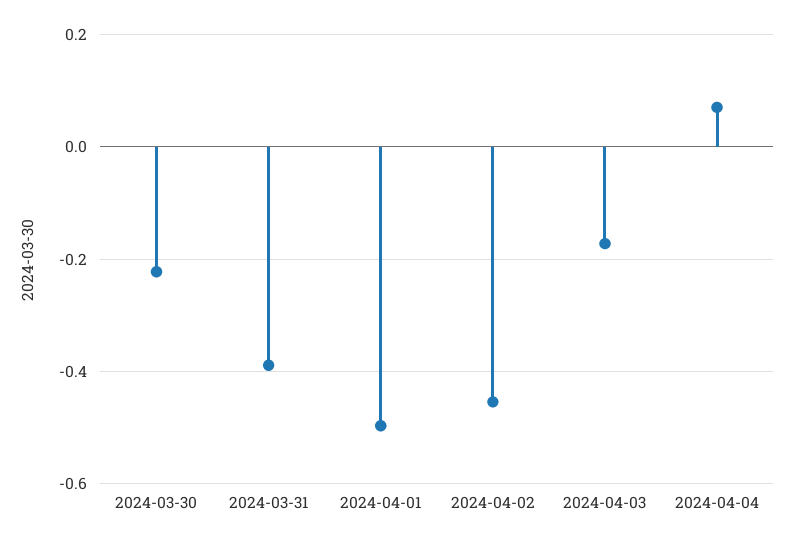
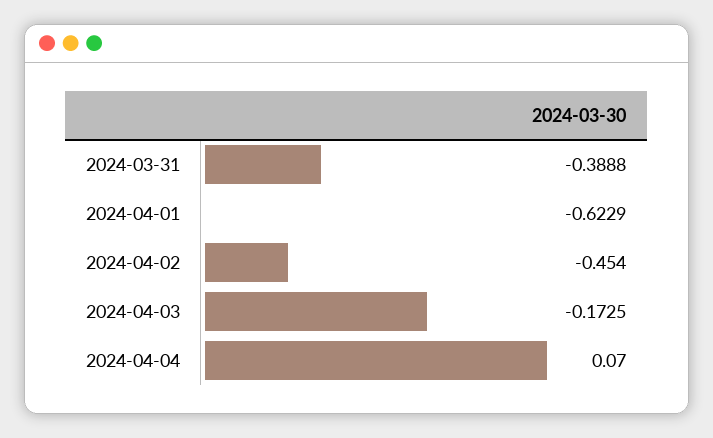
  {
-   "2024-03-30": -0.22,
    "2024-03-31": -0.3888,
-   "2024-04-01": -0.5,
+   "2024-04-01": -0.6229,
    "2024-04-02": -0.454,
    "2024-04-03": -0.1725,
    "2024-04-04": 0.07
  }

